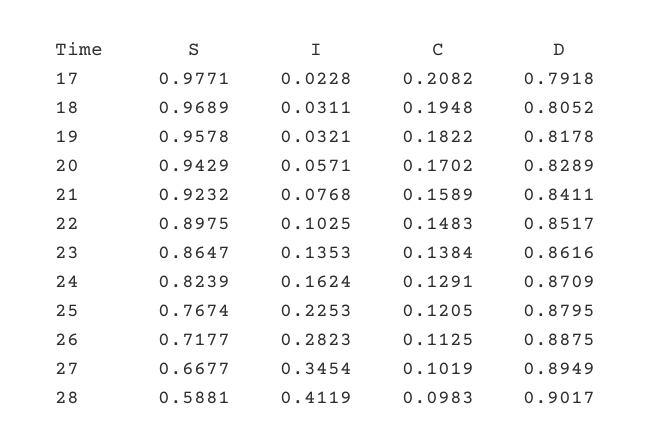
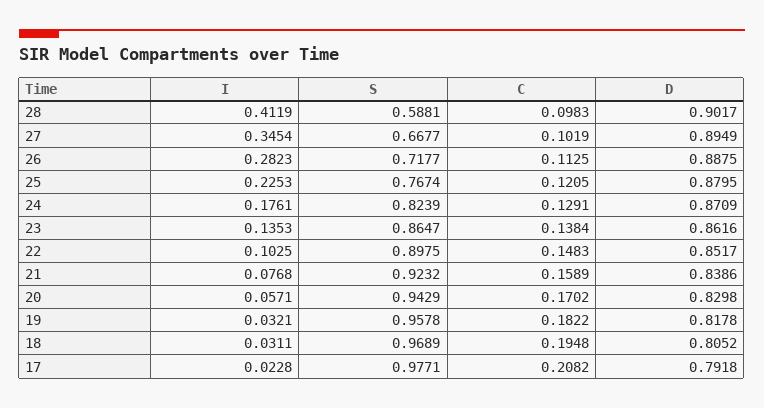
  {
    "S": {
      "17": 0.9771,
      "18": 0.9689,
      "19": 0.9578,
      "20": 0.9429,
      "21": 0.9232,
      "22": 0.8975,
      "23": 0.8647,
      "24": 0.8239,
      "25": 0.7674,
      "26": 0.7177,
      "27": 0.6677,
      "28": 0.5881
    },
    "I": {
      "17": 0.0228,
      "18": 0.0311,
      "19": 0.0321,
      "20": 0.0571,
      "21": 0.0768,
      "22": 0.1025,
      "23": 0.1353,
-     "24": 0.1624,
+     "24": 0.1761,
      "25": 0.2253,
      "26": 0.2823,
      "27": 0.3454,
      "28": 0.4119
    },
    "C": {
      "17": 0.2082,
      "18": 0.1948,
      "19": 0.1822,
      "20": 0.1702,
      "21": 0.1589,
      "22": 0.1483,
      "23": 0.1384,
      "24": 0.1291,
      "25": 0.1205,
      "26": 0.1125,
      "27": 0.1019,
      "28": 0.0983
    },
    "D": {
      "17": 0.7918,
      "18": 0.8052,
      "19": 0.8178,
-     "20": 0.8289,
+     "20": 0.8298,
-     "21": 0.8411,
+     "21": 0.8386,
      "22": 0.8517,
      "23": 0.8616,
      "24": 0.8709,
      "25": 0.8795,
      "26": 0.8875,
      "27": 0.8949,
      "28": 0.9017
    }
  }

